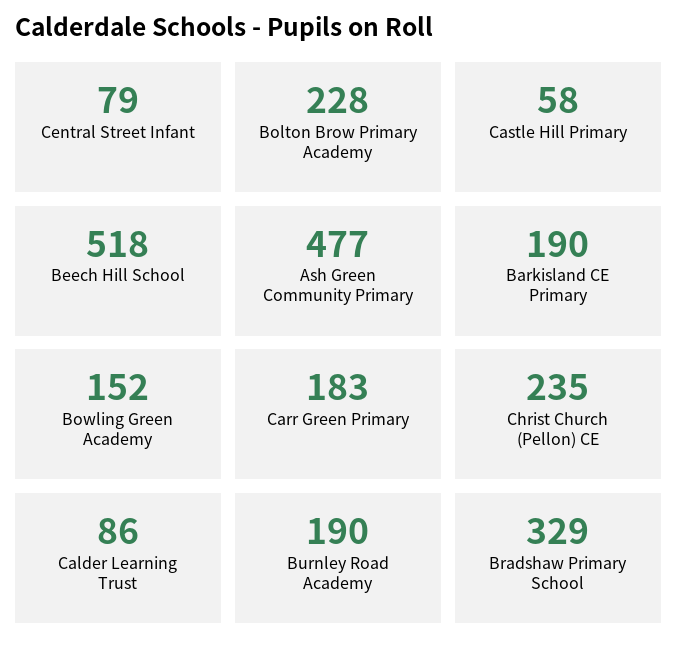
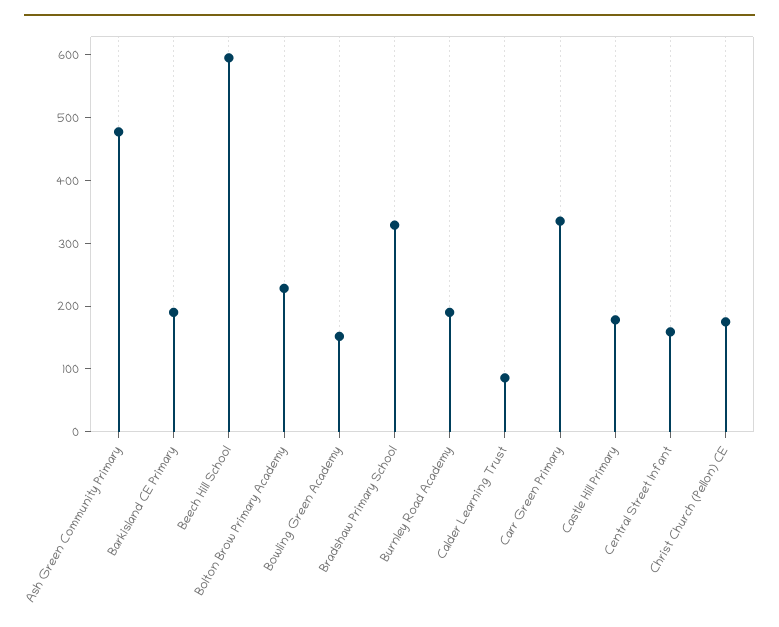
  {
-   "Central Street Infant": 79,
+   "Central Street Infant": 160,
    "Bolton Brow Primary Academy": 228,
-   "Castle Hill Primary": 58,
+   "Castle Hill Primary": 180,
-   "Beech Hill School": 518,
+   "Beech Hill School": 600,
    "Ash Green Community Primary": 477,
    "Barkisland CE Primary": 190,
    "Bowling Green Academy": 152,
-   "Carr Green Primary": 183,
+   "Carr Green Primary": 340,
-   "Christ Church (Pellon) CE": 235,
+   "Christ Church (Pellon) CE": 180,
    "Calder Learning Trust": 86,
    "Burnley Road Academy": 190,
    "Bradshaw Primary School": 329
  }

